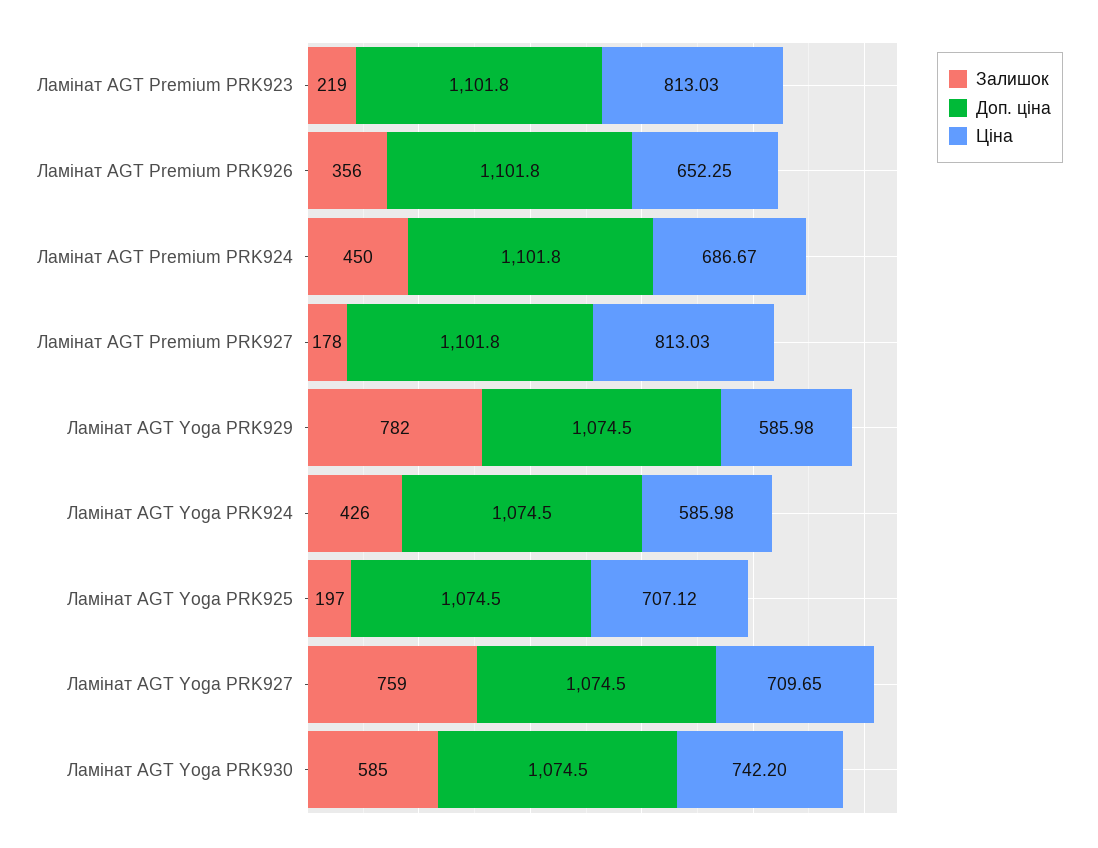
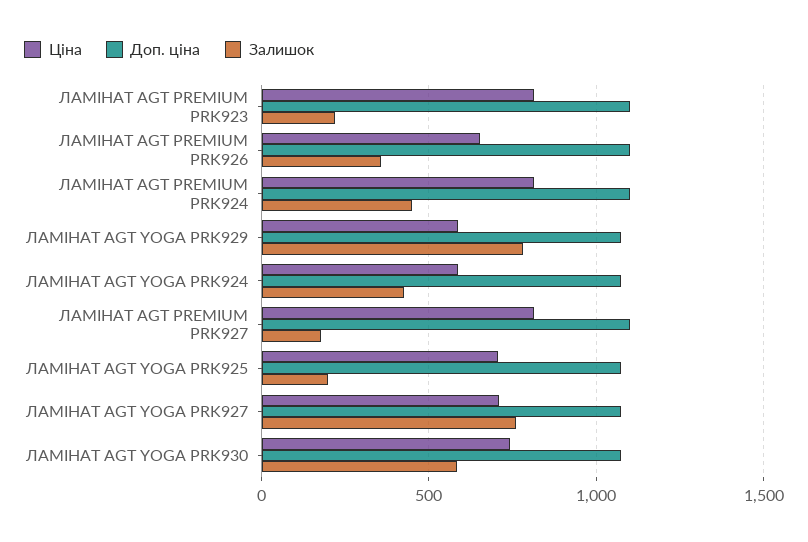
  {
    "Залишок": {
      "Ламінат AGT Premium PRK923": 219,
      "Ламінат AGT Premium PRK926": 356,
      "Ламінат AGT Premium PRK924": 450,
      "Ламінат AGT Premium PRK927": 178,
      "Ламінат AGT Yoga PRK929": 782,
      "Ламінат AGT Yoga PRK924": 426,
      "Ламінат AGT Yoga PRK925": 197,
      "Ламінат AGT Yoga PRK927": 759,
      "Ламінат AGT Yoga PRK930": 585
    },
    "Доп. ціна": {
      "Ламінат AGT Premium PRK923": 1101.8,
      "Ламінат AGT Premium PRK926": 1101.8,
      "Ламінат AGT Premium PRK924": 1101.8,
      "Ламінат AGT Premium PRK927": 1101.8,
      "Ламінат AGT Yoga PRK929": 1074.5,
      "Ламінат AGT Yoga PRK924": 1074.5,
      "Ламінат AGT Yoga PRK925": 1074.5,
      "Ламінат AGT Yoga PRK927": 1074.5,
      "Ламінат AGT Yoga PRK930": 1074.5
    },
    "Ціна": {
      "Ламінат AGT Premium PRK923": 813.03,
      "Ламінат AGT Premium PRK926": 652.25,
-     "Ламінат AGT Premium PRK924": 686.67,
+     "Ламінат AGT Premium PRK924": 800,
      "Ламінат AGT Premium PRK927": 813.03,
      "Ламінат AGT Yoga PRK929": 585.98,
      "Ламінат AGT Yoga PRK924": 585.98,
      "Ламінат AGT Yoga PRK925": 707.12,
      "Ламінат AGT Yoga PRK927": 709.65,
      "Ламінат AGT Yoga PRK930": 742.2
    }
  }

